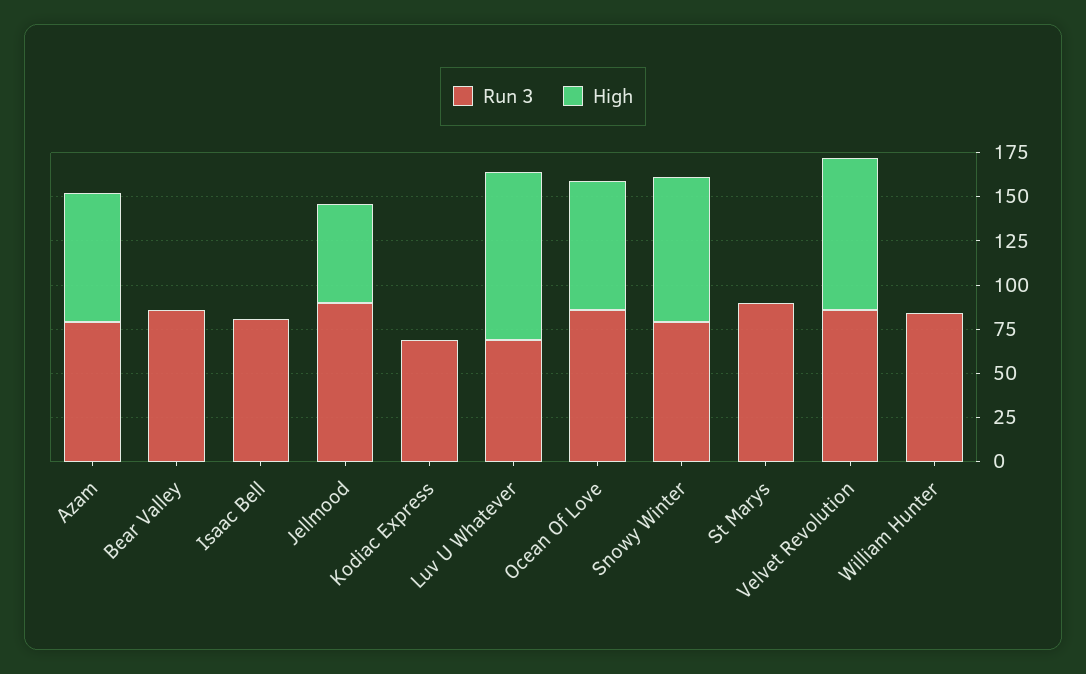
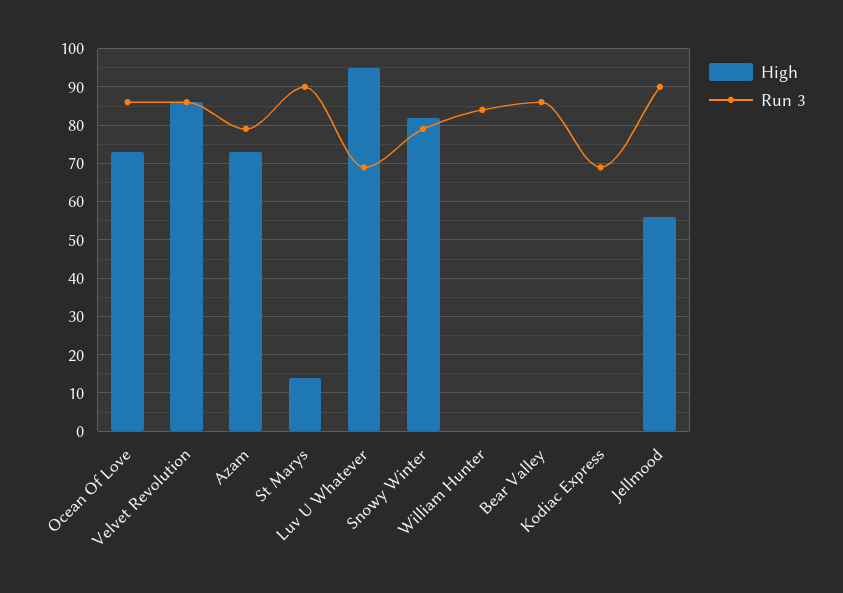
  {
    "Run 3": {
      "Azam": 80,
      "Bear Valley": 85,
-     "Isaac Bell": 80,
      "Jellmood": 90,
      "Kodiac Express": 70,
      "Luv U Whatever": 70,
      "Ocean Of Love": 85,
      "Snowy Winter": 80,
      "St Marys": 90,
      "Velvet Revolution": 85,
      "William Hunter": 85
    },
    "High": {
      "Azam": 75,
      "Bear Valley": 0,
-     "Isaac Bell": 0,
      "Jellmood": 55,
      "Kodiac Express": 0,
      "Luv U Whatever": 95,
      "Ocean Of Love": 75,
      "Snowy Winter": 80,
-     "St Marys": 0,
+     "St Marys": 15,
      "Velvet Revolution": 85,
      "William Hunter": 0
    }
  }

